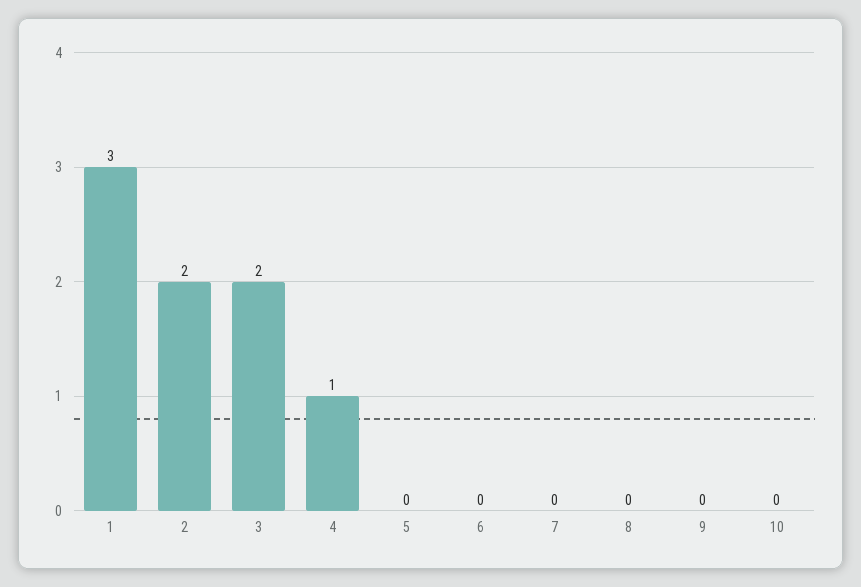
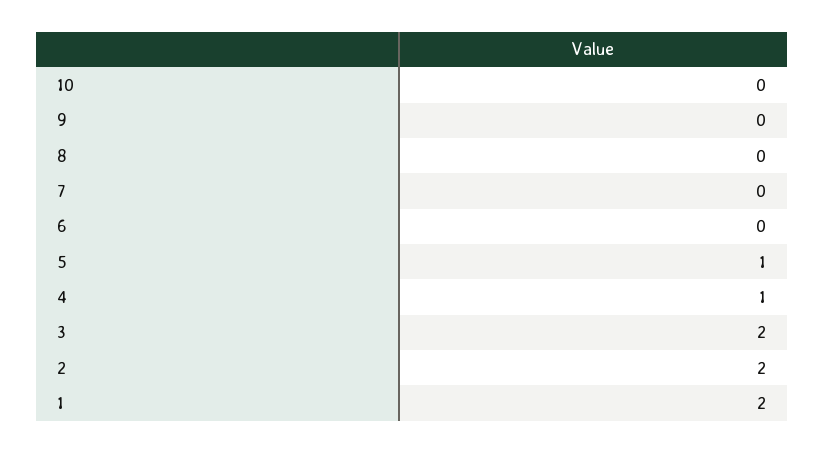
  {
-   "1": 3,
+   "1": 2,
    "2": 2,
    "3": 2,
    "4": 1,
-   "5": 0,
+   "5": 1,
    "6": 0,
    "7": 0,
    "8": 0,
    "9": 0,
    "10": 0
  }

